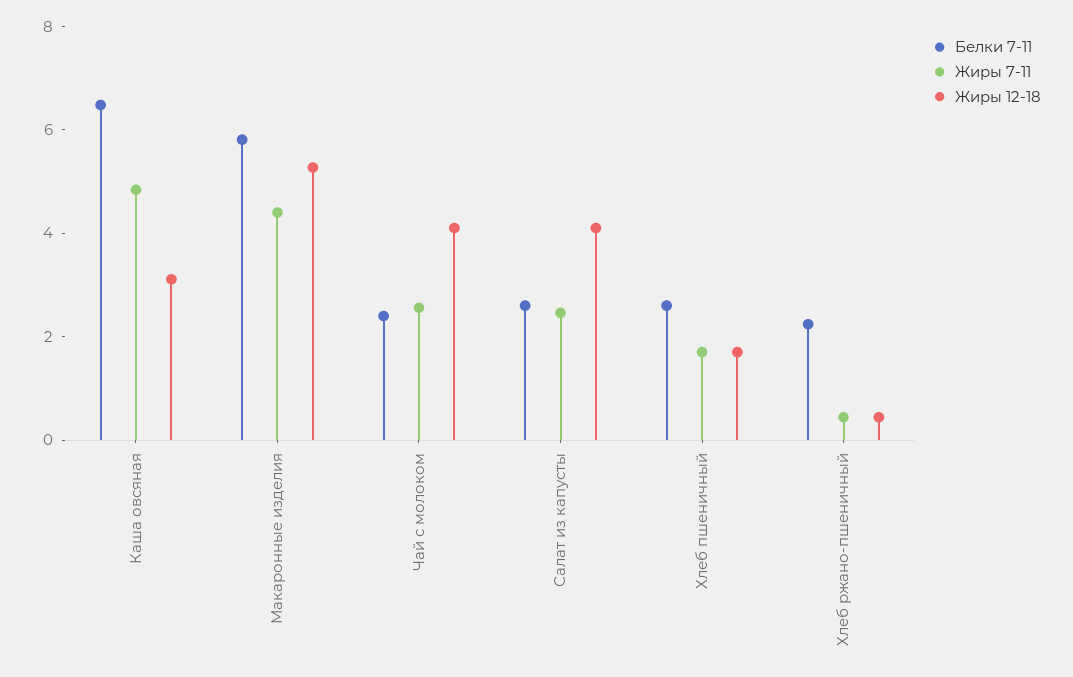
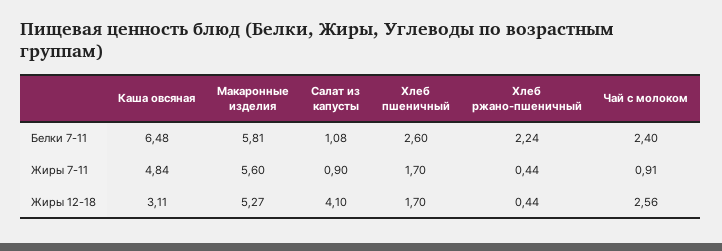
  {
    "Белки 7-11": {
      "Каша овсяная": 6.48,
      "Макаронные изделия": 5.81,
      "Чай с молоком": 2.4,
-     "Салат из капусты": 2.5,
+     "Салат из капусты": 1.08,
      "Хлеб пшеничный": 2.6,
      "Хлеб ржано-пшеничный": 2.24
    },
    "Жиры 7-11": {
      "Каша овсяная": 4.84,
-     "Макаронные изделия": 4.5,
+     "Макаронные изделия": 5.6,
-     "Чай с молоком": 2.5,
+     "Чай с молоком": 0.91,
-     "Салат из капусты": 2.5,
+     "Салат из капусты": 0.9,
      "Хлеб пшеничный": 1.7,
      "Хлеб ржано-пшеничный": 0.44
    },
    "Жиры 12-18": {
      "Каша овсяная": 3.11,
      "Макаронные изделия": 5.27,
-     "Чай с молоком": 4,
+     "Чай с молоком": 2.56,
      "Салат из капусты": 4.1,
      "Хлеб пшеничный": 1.7,
      "Хлеб ржано-пшеничный": 0.44
    }
  }

